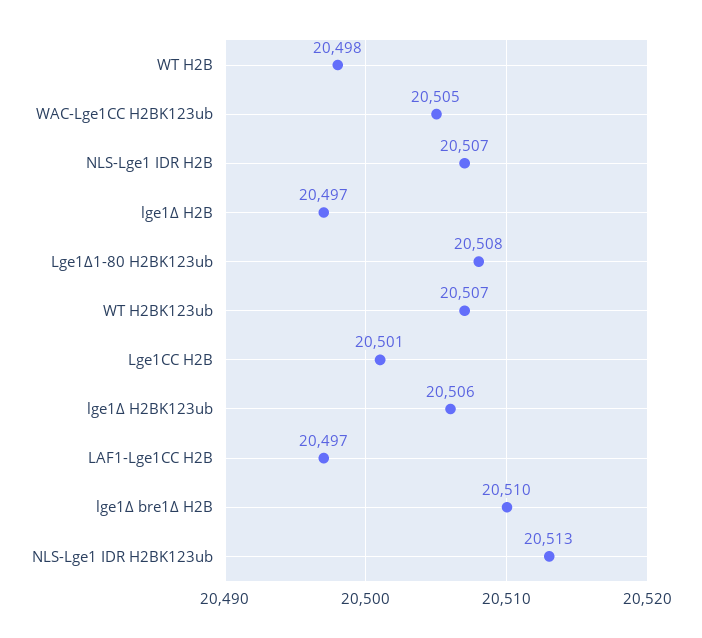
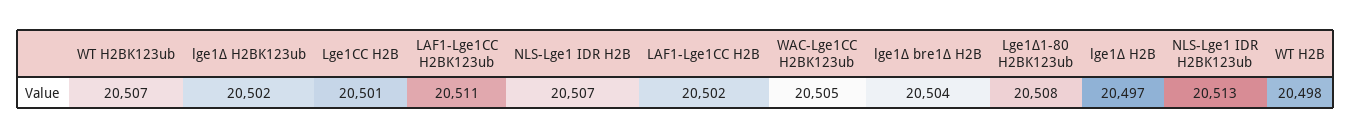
  {
    "WT H2B": 20498,
    "WAC-Lge1CC H2BK123ub": 20505,
    "NLS-Lge1 IDR H2B": 20507,
    "lge1Δ H2B": 20497,
    "Lge1Δ1-80 H2BK123ub": 20508,
    "WT H2BK123ub": 20507,
    "Lge1CC H2B": 20501,
-   "lge1Δ H2BK123ub": 20506,
+   "lge1Δ H2BK123ub": 20502,
-   "LAF1-Lge1CC H2B": 20497,
+   "LAF1-Lge1CC H2B": 20502,
-   "lge1Δ bre1Δ H2B": 20510,
+   "lge1Δ bre1Δ H2B": 20504,
-   "NLS-Lge1 IDR H2BK123ub": 20513
+   "NLS-Lge1 IDR H2BK123ub": 20513,
+   "LAF1-Lge1CC H2BK123ub": 20511
  }

